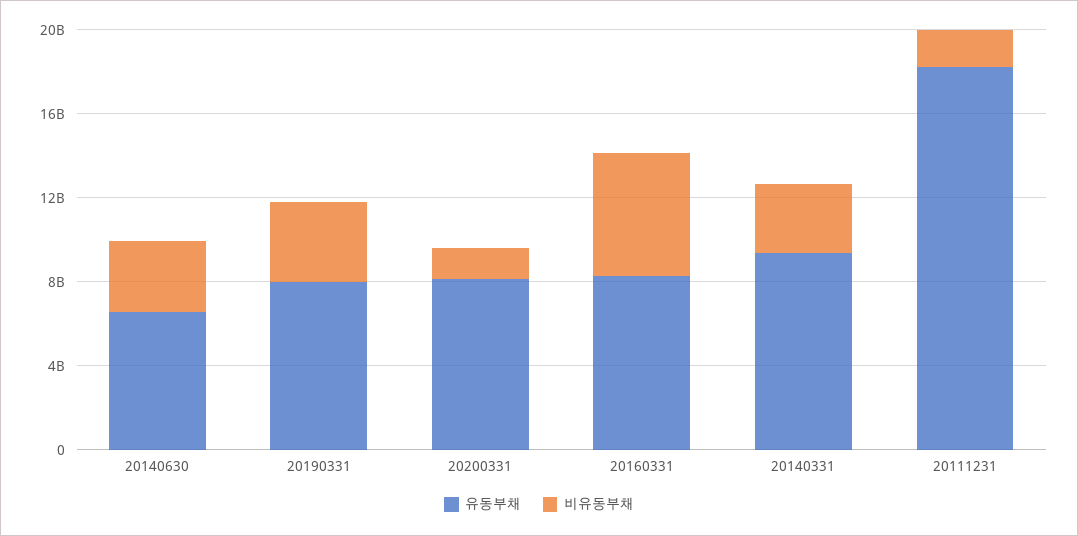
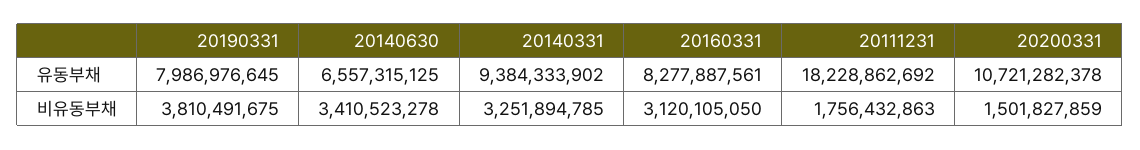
  {
    "유동부채": {
      "20140630": 6557315125,
      "20190331": 7986976645,
-     "20200331": 8000000000,
+     "20200331": 10721282378,
      "20160331": 8277887561,
      "20140331": 9384333902,
      "20111231": 18228862692
    },
    "비유동부채": {
      "20140630": 3410523278,
      "20190331": 3810491675,
      "20200331": 1501827859,
-     "20160331": 6000000000,
+     "20160331": 3120105050,
      "20140331": 3251894785,
      "20111231": 1756432863
    }
  }

